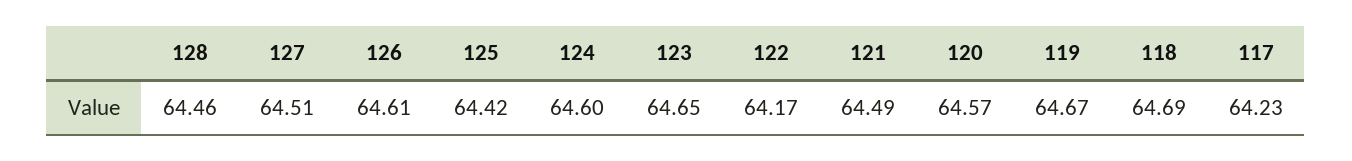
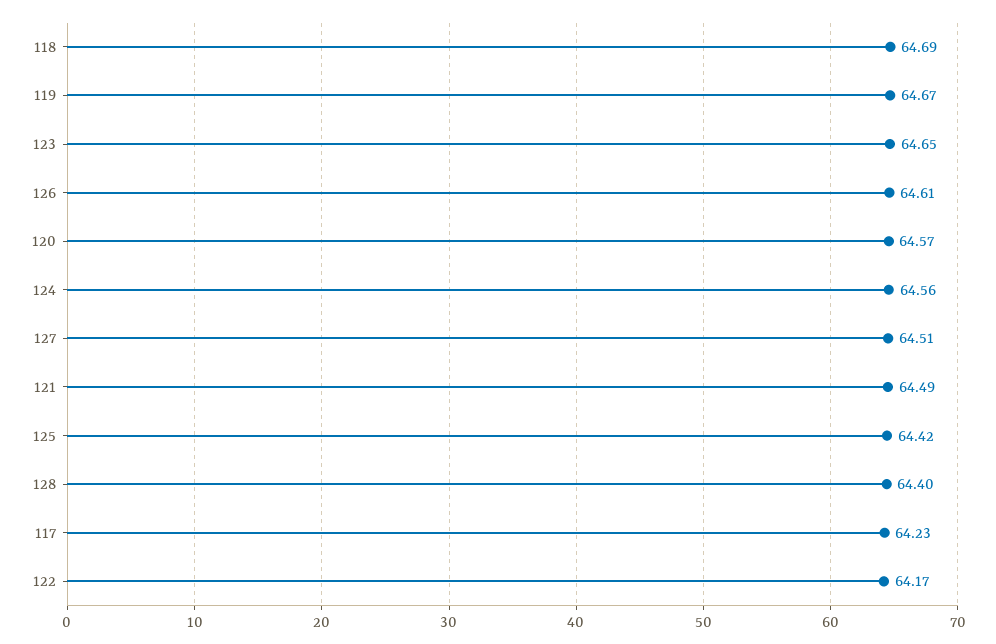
  {
-   "128": 64.46,
+   "128": 64.4,
    "127": 64.51,
    "126": 64.61,
    "125": 64.42,
-   "124": 64.6,
+   "124": 64.56,
    "123": 64.65,
    "122": 64.17,
    "121": 64.49,
    "120": 64.57,
    "119": 64.67,
    "118": 64.69,
    "117": 64.23
  }

